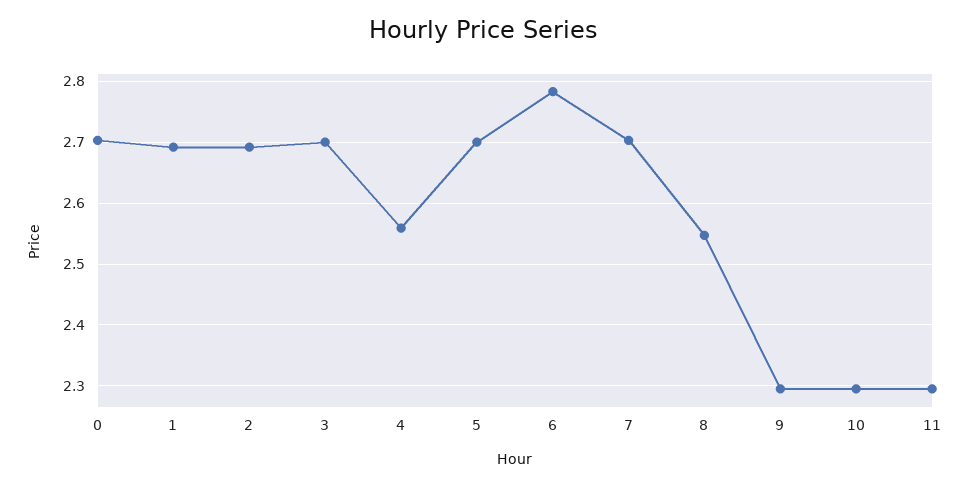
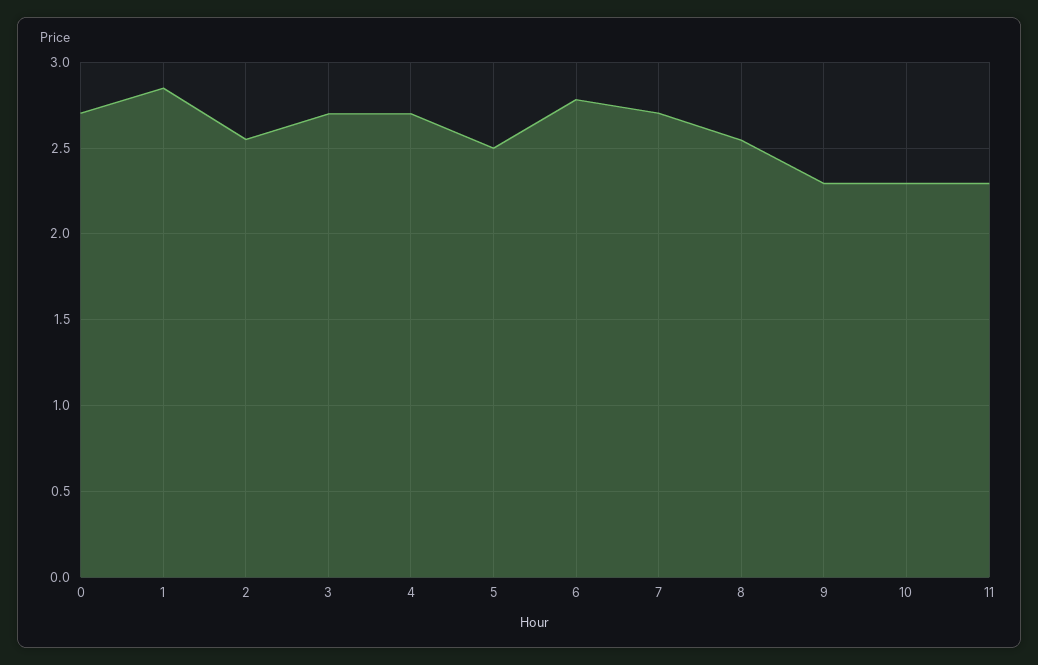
  {
    "0": 2.7,
-   "1": 2.69,
+   "1": 2.85,
-   "2": 2.69,
+   "2": 2.55,
    "3": 2.7,
-   "4": 2.56,
+   "4": 2.7,
-   "5": 2.7,
+   "5": 2.5,
    "6": 2.78,
    "7": 2.7,
    "8": 2.55,
    "9": 2.3,
    "10": 2.3,
    "11": 2.3
  }

